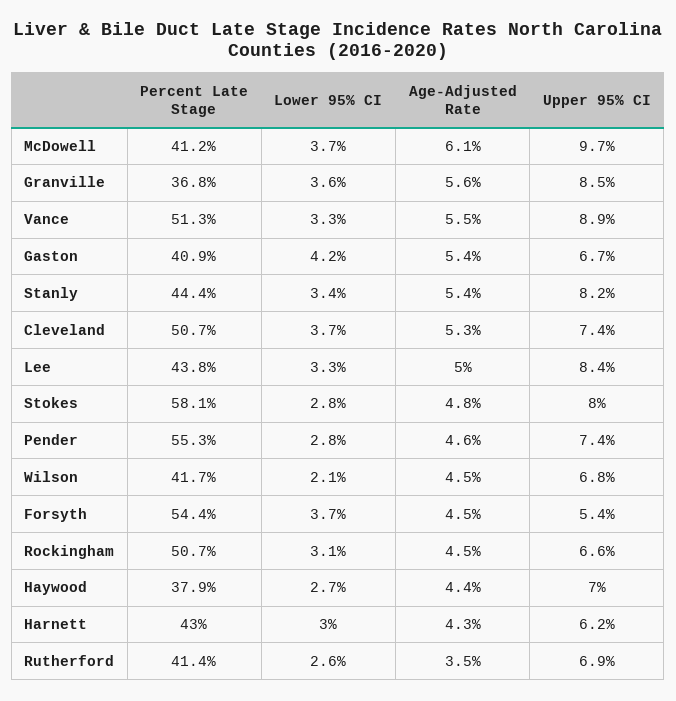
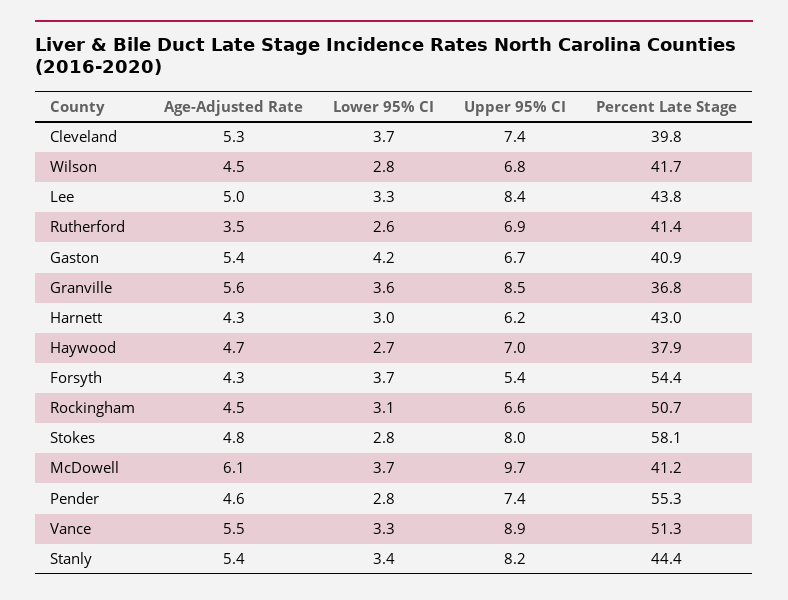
  {
    "Percent Late Stage": {
      "McDowell": 41.2,
      "Granville": 36.8,
      "Vance": 51.3,
      "Gaston": 40.9,
      "Stanly": 44.4,
-     "Cleveland": 50.7,
+     "Cleveland": 39.8,
      "Lee": 43.8,
      "Stokes": 58.1,
      "Pender": 55.3,
      "Wilson": 41.7,
      "Forsyth": 54.4,
      "Rockingham": 50.7,
      "Haywood": 37.9,
      "Harnett": 43,
      "Rutherford": 41.4
    },
    "Lower 95% CI": {
      "McDowell": 3.7,
      "Granville": 3.6,
      "Vance": 3.3,
      "Gaston": 4.2,
      "Stanly": 3.4,
      "Cleveland": 3.7,
      "Lee": 3.3,
      "Stokes": 2.8,
      "Pender": 2.8,
-     "Wilson": 2.1,
+     "Wilson": 2.8,
      "Forsyth": 3.7,
      "Rockingham": 3.1,
      "Haywood": 2.7,
      "Harnett": 3,
      "Rutherford": 2.6
    },
    "Age-Adjusted Rate": {
      "McDowell": 6.1,
      "Granville": 5.6,
      "Vance": 5.5,
      "Gaston": 5.4,
      "Stanly": 5.4,
      "Cleveland": 5.3,
      "Lee": 5,
      "Stokes": 4.8,
      "Pender": 4.6,
      "Wilson": 4.5,
-     "Forsyth": 4.5,
+     "Forsyth": 4.3,
      "Rockingham": 4.5,
-     "Haywood": 4.4,
+     "Haywood": 4.7,
      "Harnett": 4.3,
      "Rutherford": 3.5
    },
    "Upper 95% CI": {
      "McDowell": 9.7,
      "Granville": 8.5,
      "Vance": 8.9,
      "Gaston": 6.7,
      "Stanly": 8.2,
      "Cleveland": 7.4,
      "Lee": 8.4,
      "Stokes": 8,
      "Pender": 7.4,
      "Wilson": 6.8,
      "Forsyth": 5.4,
      "Rockingham": 6.6,
      "Haywood": 7,
      "Harnett": 6.2,
      "Rutherford": 6.9
    }
  }

